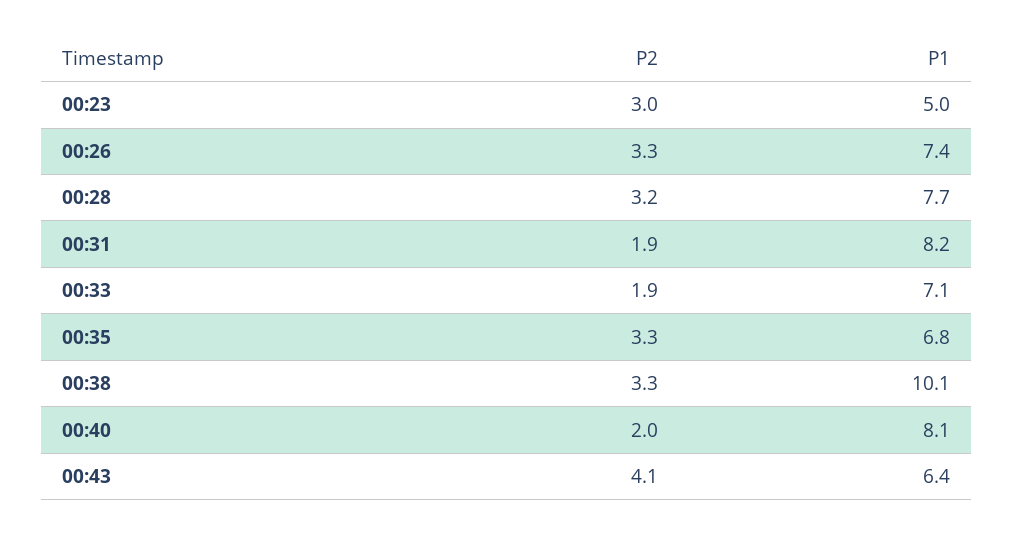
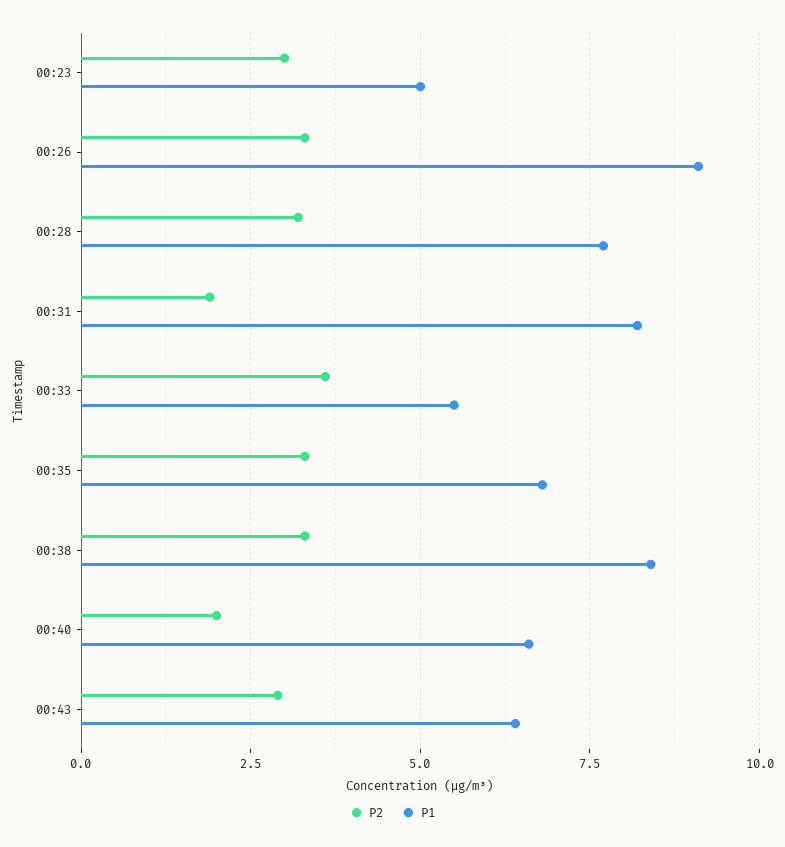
  {
    "P2": {
      "00:23": 3,
      "00:26": 3.3,
      "00:28": 3.2,
      "00:31": 1.9,
-     "00:33": 1.9,
+     "00:33": 3.5,
      "00:35": 3.3,
      "00:38": 3.3,
      "00:40": 2,
-     "00:43": 4.1
+     "00:43": 3
    },
    "P1": {
      "00:23": 5,
-     "00:26": 7.4,
+     "00:26": 9,
      "00:28": 7.7,
      "00:31": 8.2,
-     "00:33": 7.1,
+     "00:33": 5.5,
      "00:35": 6.8,
-     "00:38": 10.1,
+     "00:38": 8.5,
-     "00:40": 8.1,
+     "00:40": 6.5,
      "00:43": 6.4
    }
  }

